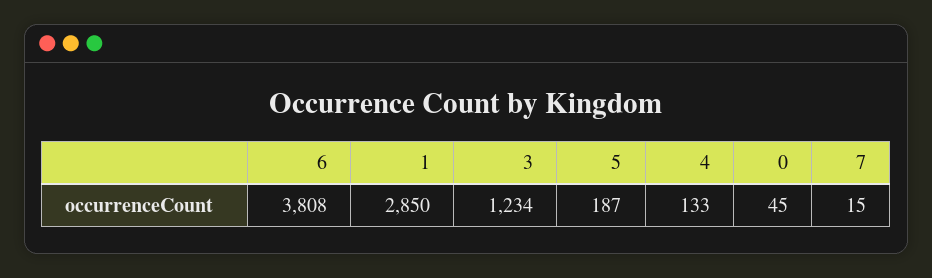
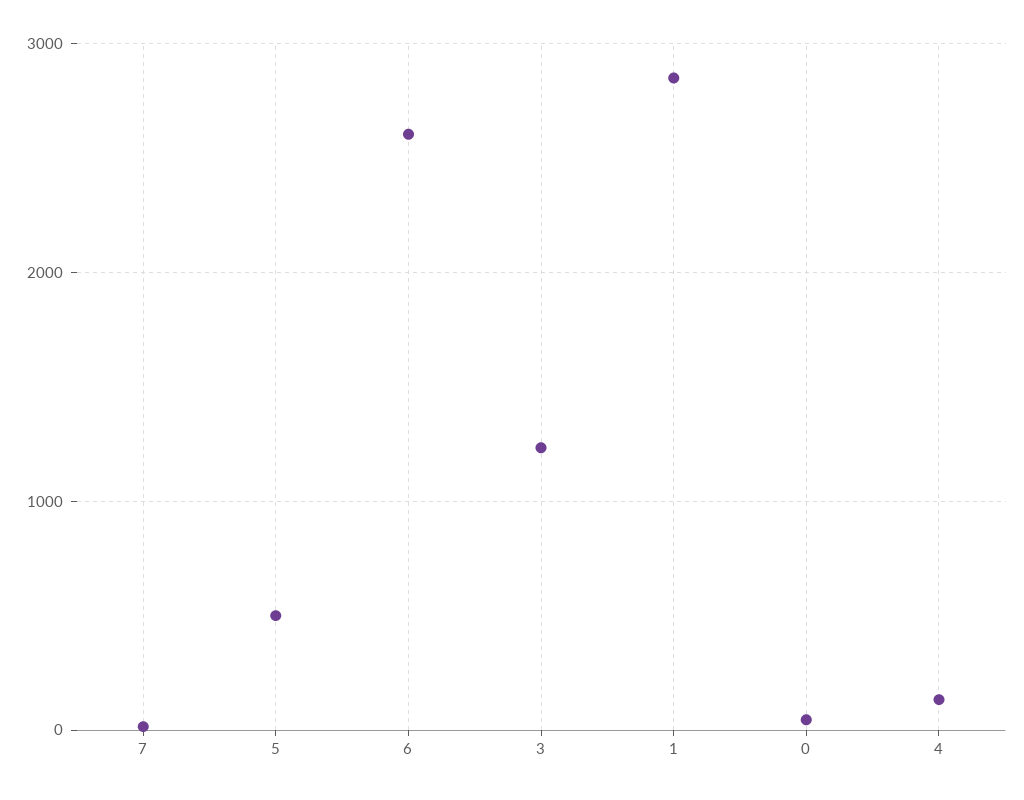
  {
-   "6": 3808,
+   "6": 2600,
    "1": 2850,
    "3": 1234,
-   "5": 187,
+   "5": 500,
    "4": 133,
    "0": 45,
    "7": 15
  }

